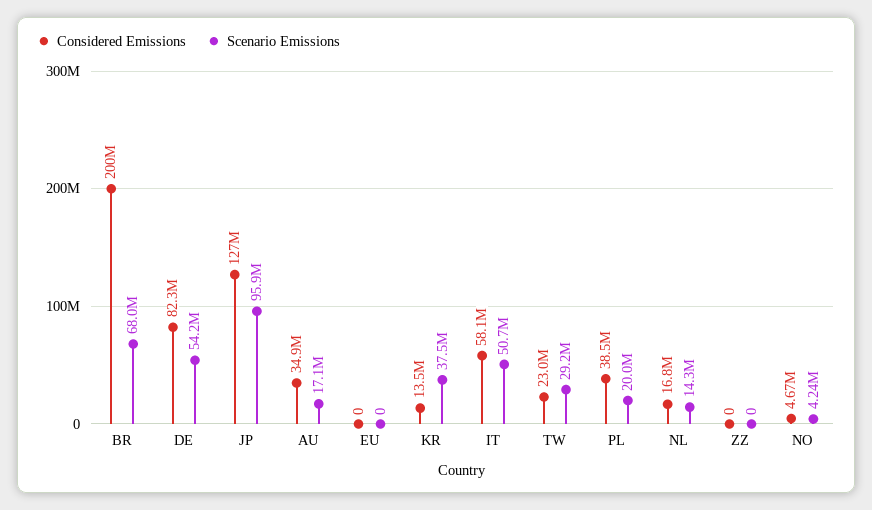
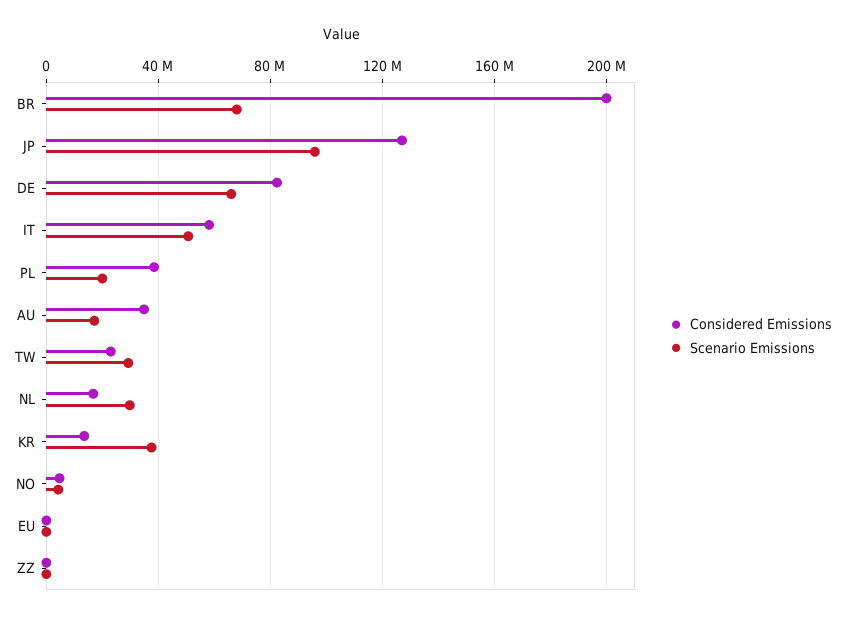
  {
    "Considered Emissions": {
      "BR": 200000000,
      "DE": 82300000,
      "JP": 127000000,
      "AU": 34900000,
      "EU": 0,
      "KR": 13500000,
      "IT": 58100000,
      "TW": 23000000,
      "PL": 38500000,
      "NL": 16800000,
      "ZZ": 0,
      "NO": 4670000
    },
    "Scenario Emissions": {
      "BR": 68000000,
-     "DE": 54200000,
+     "DE": 65000000,
      "JP": 95900000,
      "AU": 17100000,
      "EU": 0,
      "KR": 37500000,
      "IT": 50700000,
      "TW": 29200000,
      "PL": 20000000,
-     "NL": 14300000,
+     "NL": 30000000,
      "ZZ": 0,
      "NO": 4240000
    }
  }

